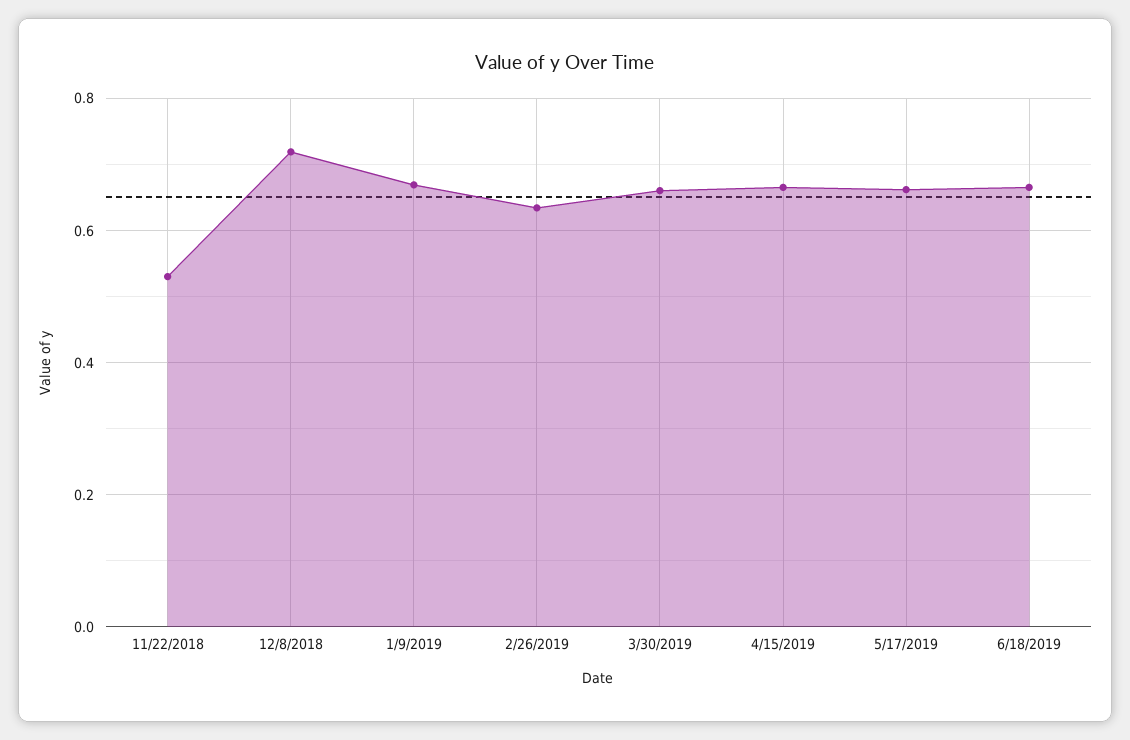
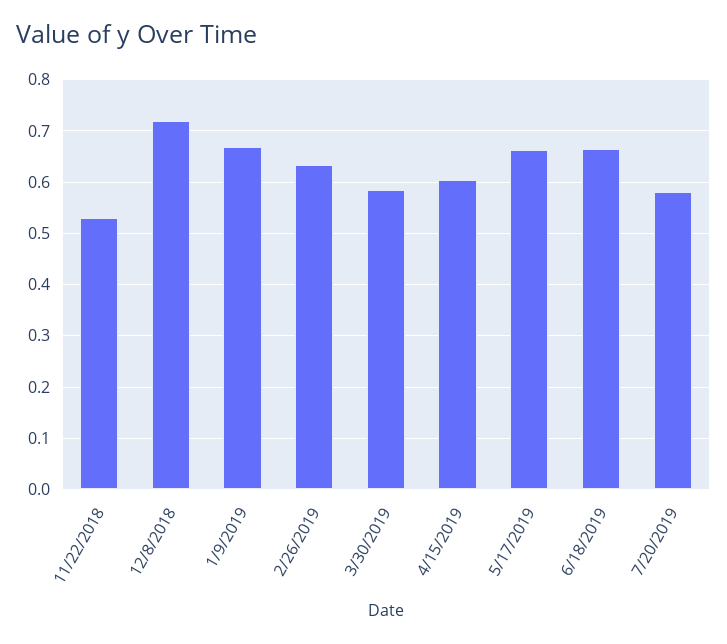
  {
    "11/22/2018": 0.54,
    "12/8/2018": 0.72,
    "1/9/2019": 0.66,
    "2/26/2019": 0.64,
-   "3/30/2019": 0.66,
+   "3/30/2019": 0.58,
-   "4/15/2019": 0.66,
+   "4/15/2019": 0.6,
    "5/17/2019": 0.66,
-   "6/18/2019": 0.66
+   "6/18/2019": 0.66,
+   "7/20/2019": 0.58
  }

